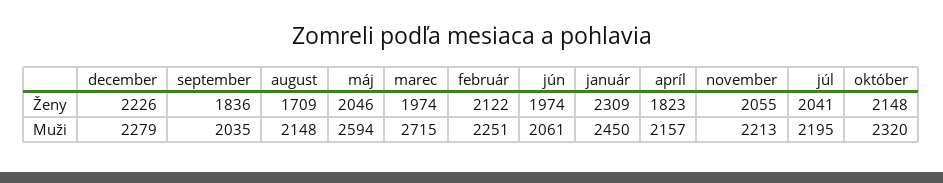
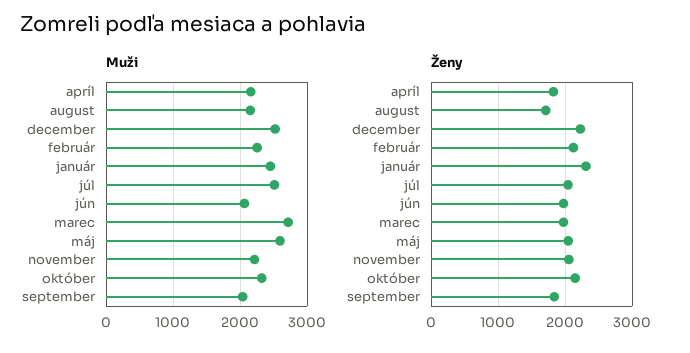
  {
    "Ženy": {
      "december": 2226,
      "september": 1836,
      "august": 1709,
      "máj": 2046,
      "marec": 1974,
      "február": 2122,
      "jún": 1974,
      "január": 2309,
      "apríl": 1823,
      "november": 2055,
      "júl": 2041,
      "október": 2148
    },
    "Muži": {
-     "december": 2279,
+     "december": 2500,
      "september": 2035,
      "august": 2148,
      "máj": 2594,
      "marec": 2715,
      "február": 2251,
      "jún": 2061,
      "január": 2450,
      "apríl": 2157,
      "november": 2213,
-     "júl": 2195,
+     "júl": 2500,
      "október": 2320
    }
  }

